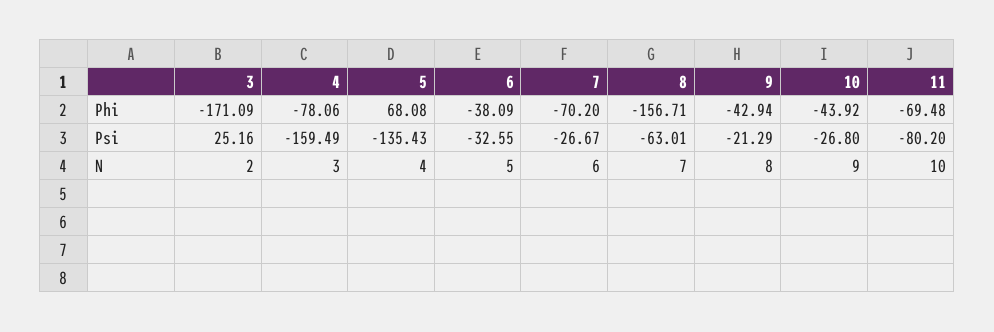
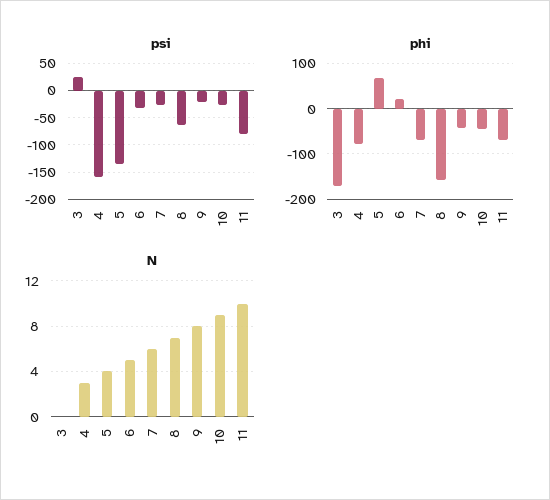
  {
    "Phi": {
      "3": -171.09,
      "4": -78.06,
      "5": 68.08,
-     "6": -38.09,
+     "6": 20,
      "7": -70.2,
      "8": -156.71,
      "9": -42.94,
      "10": -43.92,
      "11": -69.48
    },
    "Psi": {
      "3": 25.16,
      "4": -159.49,
      "5": -135.43,
      "6": -32.55,
      "7": -26.67,
      "8": -63.01,
      "9": -21.29,
      "10": -26.8,
      "11": -80.2
    },
    "N": {
-     "3": 2,
+     "3": 0,
      "4": 3,
      "5": 4,
      "6": 5,
      "7": 6,
      "8": 7,
      "9": 8,
      "10": 9,
      "11": 10
    }
  }

